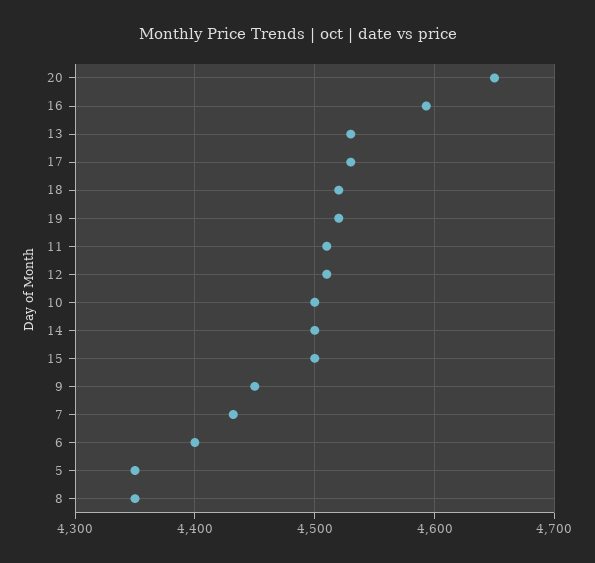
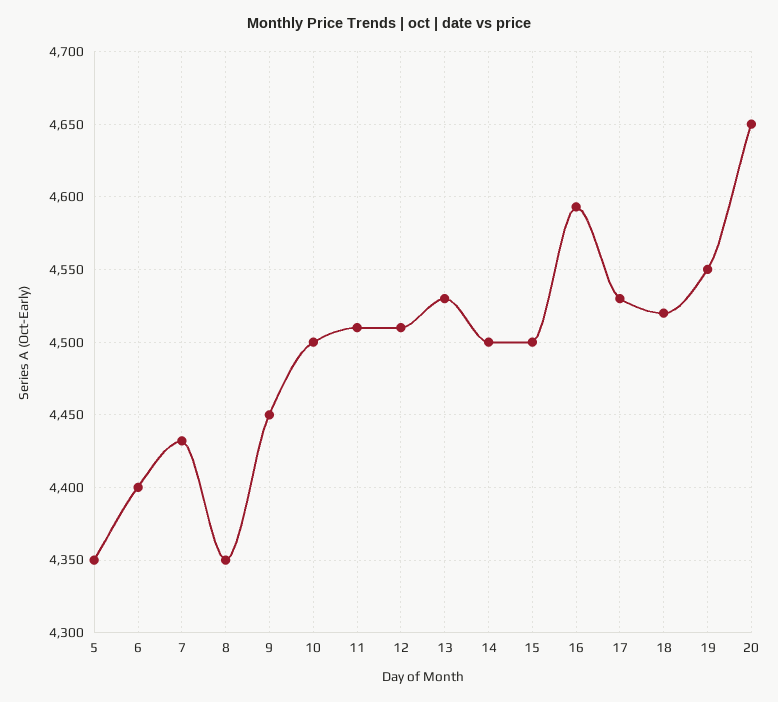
  {
    "20": 4650,
    "16": 4595,
    "13": 4530,
    "17": 4530,
    "18": 4520,
-   "19": 4520,
+   "19": 4550,
    "11": 4510,
    "12": 4510,
    "10": 4500,
    "14": 4500,
    "15": 4500,
    "9": 4450,
    "7": 4430,
    "6": 4400,
    "5": 4350,
    "8": 4350
  }

